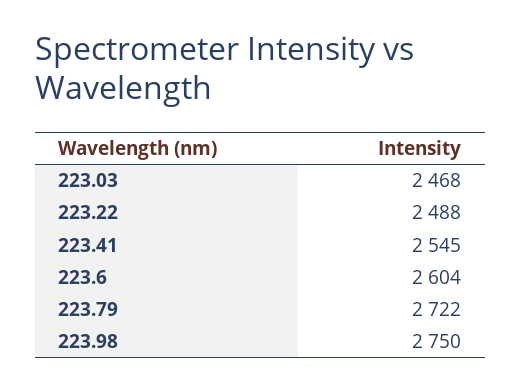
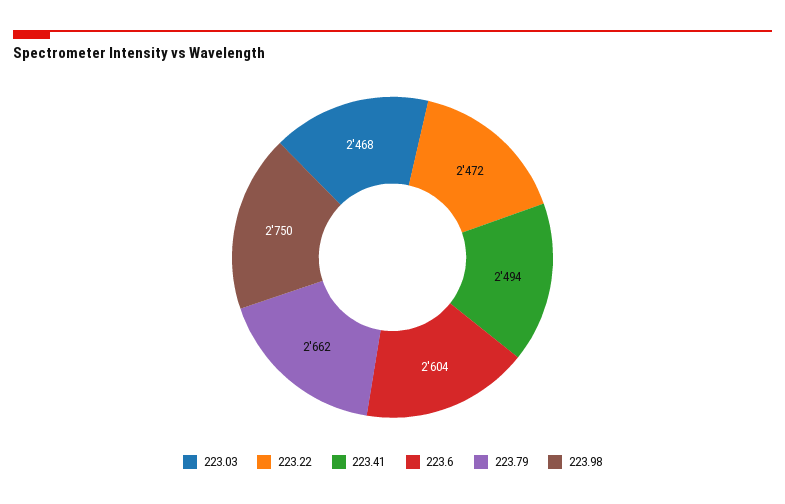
  {
    "223.03": 2468,
-   "223.22": 2488,
+   "223.22": 2472,
-   "223.41": 2545,
+   "223.41": 2494,
    "223.6": 2604,
-   "223.79": 2722,
+   "223.79": 2662,
    "223.98": 2750
  }

